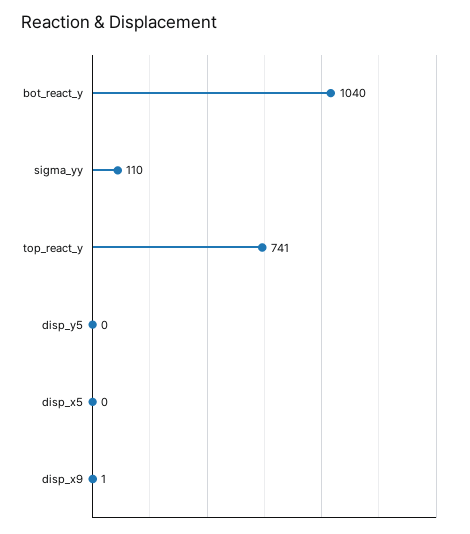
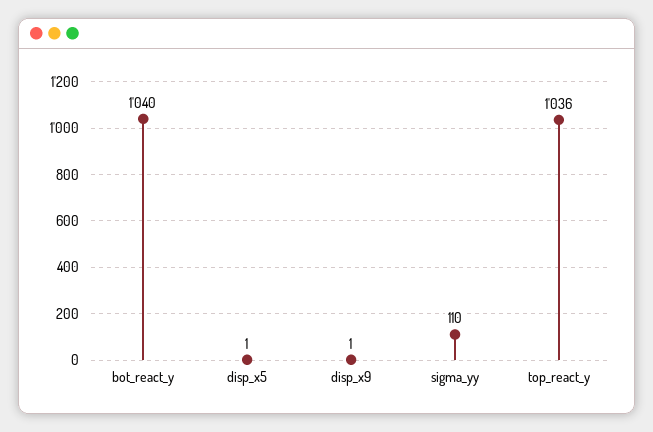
  {
    "bot_react_y": 1040,
    "sigma_yy": 110,
-   "top_react_y": 741,
+   "top_react_y": 1036,
-   "disp_y5": 0,
-   "disp_x5": 0,
+   "disp_x5": 1,
    "disp_x9": 1
  }

